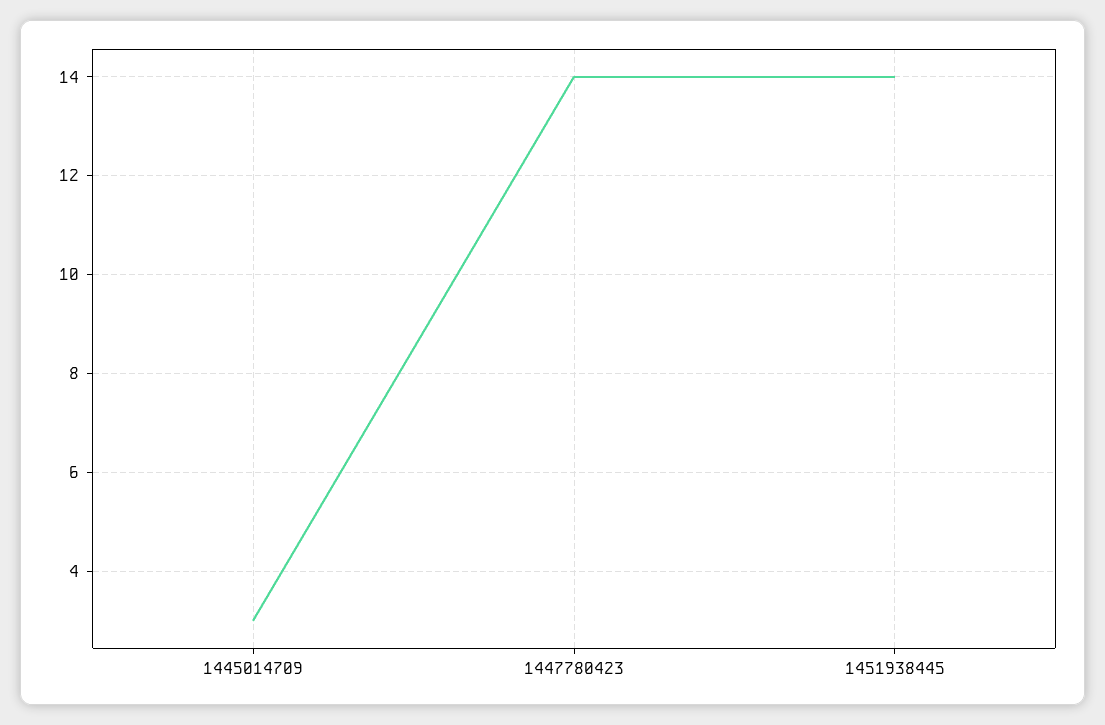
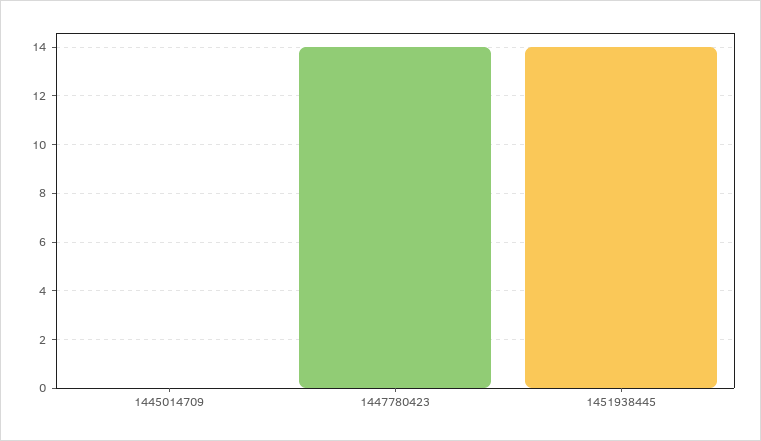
  {
-   "1445014709": 3,
+   "1445014709": 0,
    "1447780423": 14,
    "1451938445": 14
  }

